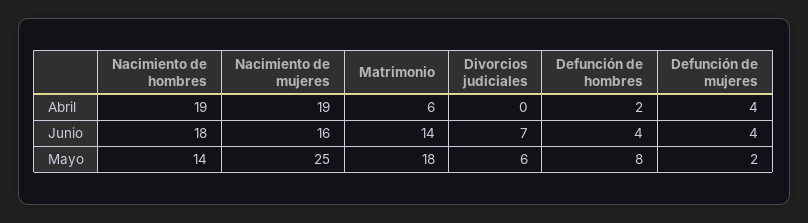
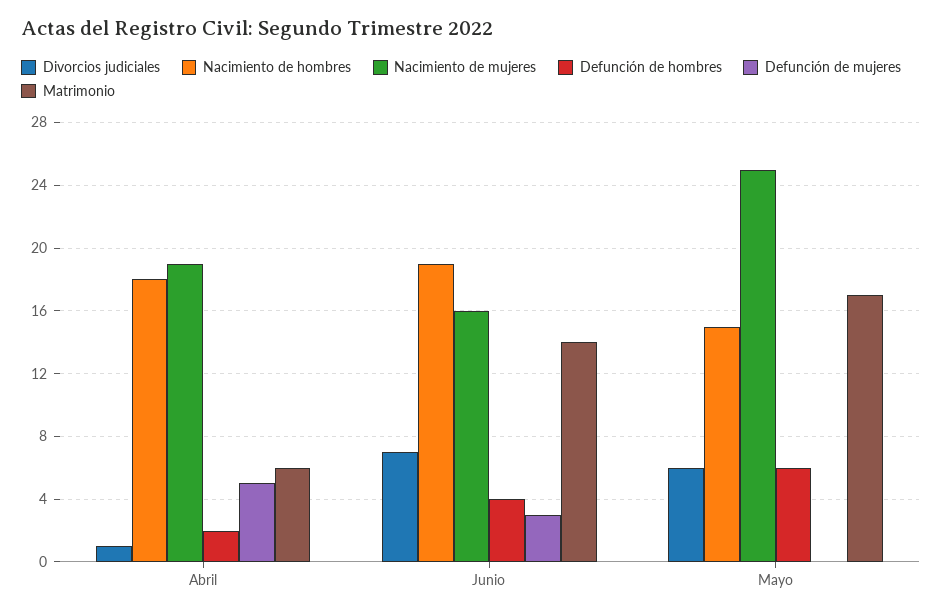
  {
    "Nacimiento de hombres": {
-     "Abril": 19,
+     "Abril": 18,
-     "Junio": 18,
+     "Junio": 19,
-     "Mayo": 14
+     "Mayo": 15
    },
    "Nacimiento de mujeres": {
      "Abril": 19,
      "Junio": 16,
      "Mayo": 25
    },
    "Matrimonio": {
      "Abril": 6,
      "Junio": 14,
-     "Mayo": 18
+     "Mayo": 17
    },
    "Divorcios judiciales": {
-     "Abril": 0,
+     "Abril": 1,
      "Junio": 7,
      "Mayo": 6
    },
    "Defunción de hombres": {
      "Abril": 2,
      "Junio": 4,
-     "Mayo": 8
+     "Mayo": 6
    },
    "Defunción de mujeres": {
-     "Abril": 4,
+     "Abril": 5,
-     "Junio": 4,
+     "Junio": 3,
-     "Mayo": 2
+     "Mayo": 0
    }
  }

